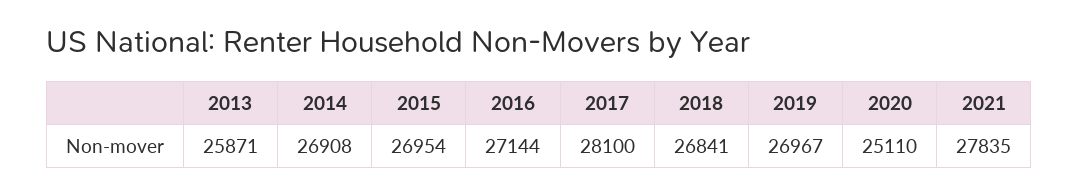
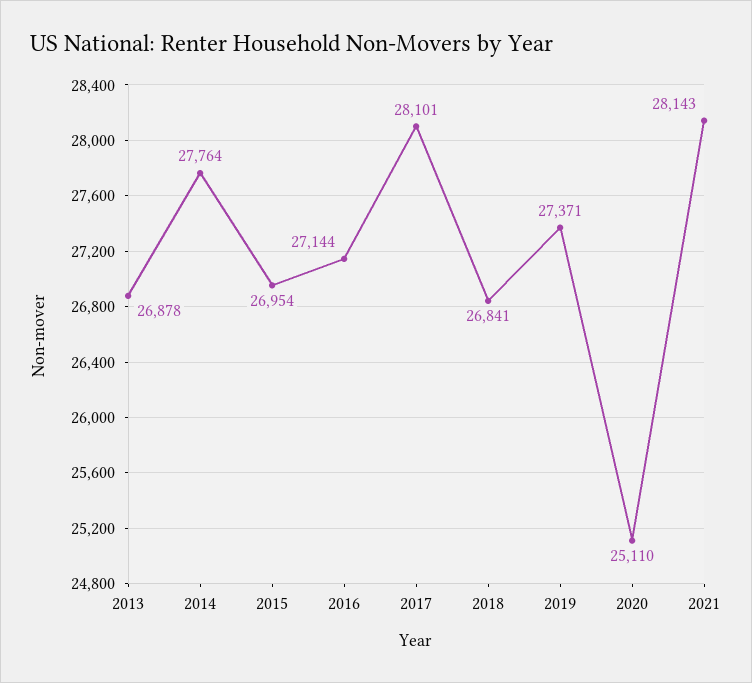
  {
-   "2013": 25871,
+   "2013": 26878,
-   "2014": 26908,
+   "2014": 27764,
    "2015": 26954,
    "2016": 27144,
-   "2017": 28100,
+   "2017": 28101,
    "2018": 26841,
-   "2019": 26967,
+   "2019": 27371,
    "2020": 25110,
-   "2021": 27835
+   "2021": 28143
  }

